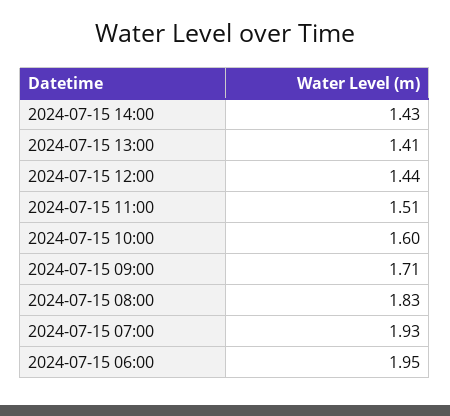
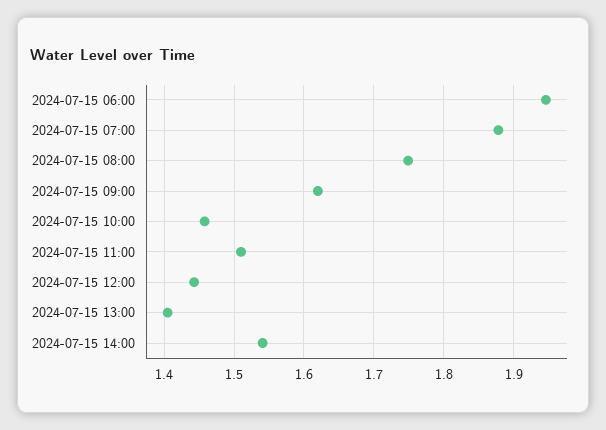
  {
-   "2024-07-15 14:00": 1.43,
+   "2024-07-15 14:00": 1.54,
    "2024-07-15 13:00": 1.41,
    "2024-07-15 12:00": 1.44,
    "2024-07-15 11:00": 1.51,
-   "2024-07-15 10:00": 1.6,
+   "2024-07-15 10:00": 1.46,
-   "2024-07-15 09:00": 1.71,
+   "2024-07-15 09:00": 1.62,
-   "2024-07-15 08:00": 1.83,
+   "2024-07-15 08:00": 1.75,
-   "2024-07-15 07:00": 1.93,
+   "2024-07-15 07:00": 1.88,
    "2024-07-15 06:00": 1.95
  }

